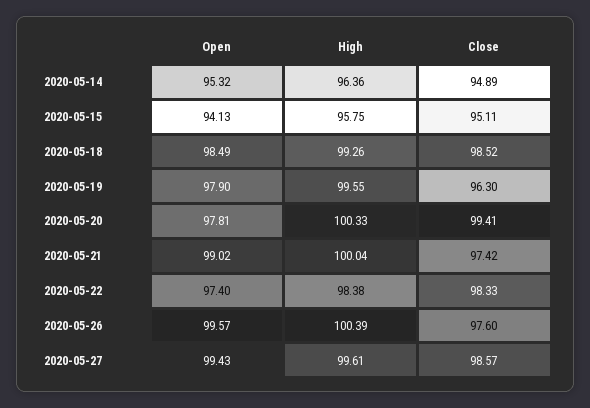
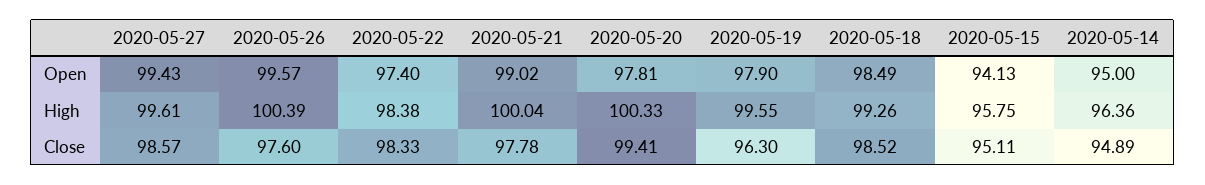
  {
    "Open": {
-     "2020-05-14": 95.32,
+     "2020-05-14": 95,
      "2020-05-15": 94.13,
      "2020-05-18": 98.49,
      "2020-05-19": 97.9,
      "2020-05-20": 97.81,
      "2020-05-21": 99.02,
      "2020-05-22": 97.4,
      "2020-05-26": 99.57,
      "2020-05-27": 99.43
    },
    "High": {
      "2020-05-14": 96.36,
      "2020-05-15": 95.75,
      "2020-05-18": 99.26,
      "2020-05-19": 99.55,
      "2020-05-20": 100.33,
      "2020-05-21": 100.04,
      "2020-05-22": 98.38,
      "2020-05-26": 100.39,
      "2020-05-27": 99.61
    },
    "Close": {
      "2020-05-14": 94.89,
      "2020-05-15": 95.11,
      "2020-05-18": 98.52,
      "2020-05-19": 96.3,
      "2020-05-20": 99.41,
-     "2020-05-21": 97.42,
+     "2020-05-21": 97.78,
      "2020-05-22": 98.33,
      "2020-05-26": 97.6,
      "2020-05-27": 98.57
    }
  }

